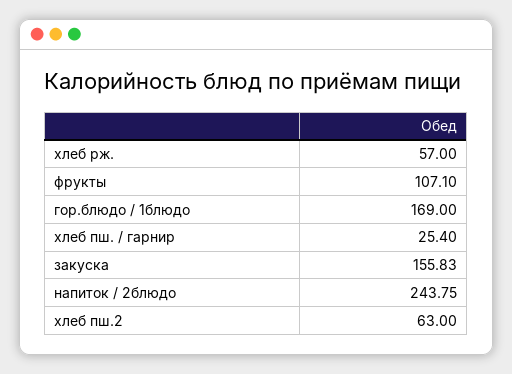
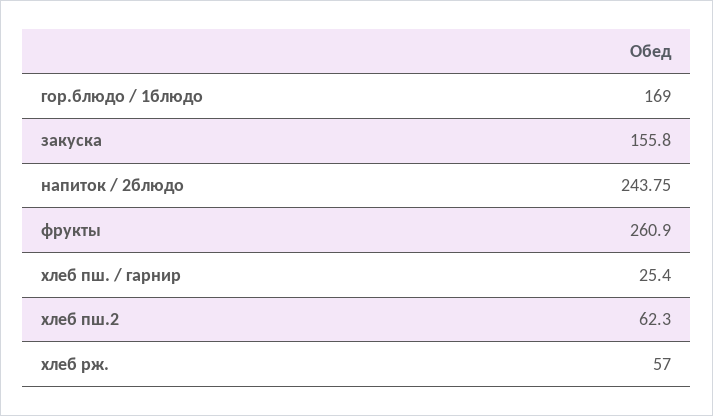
  {
    "хлеб рж.": 57,
-   "фрукты": 107.1,
+   "фрукты": 260.9,
    "гор.блюдо / 1блюдо": 169,
    "хлеб пш. / гарнир": 25.4,
-   "закуска": 155.83,
+   "закуска": 155.8,
    "напиток / 2блюдо": 243.75,
-   "хлеб пш.2": 63
+   "хлеб пш.2": 62.3
  }

